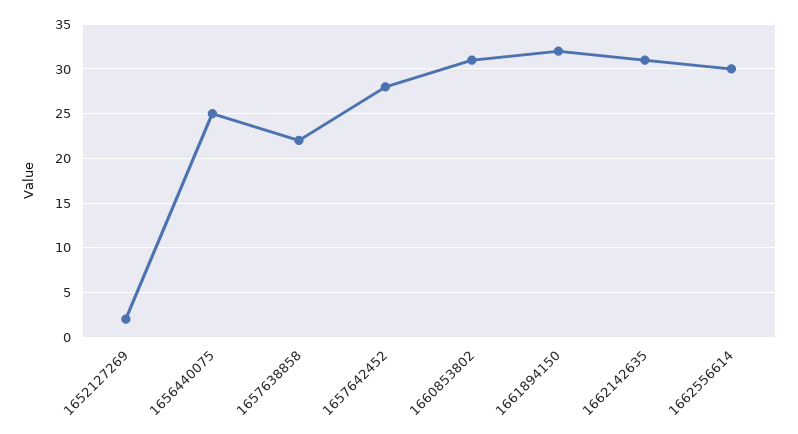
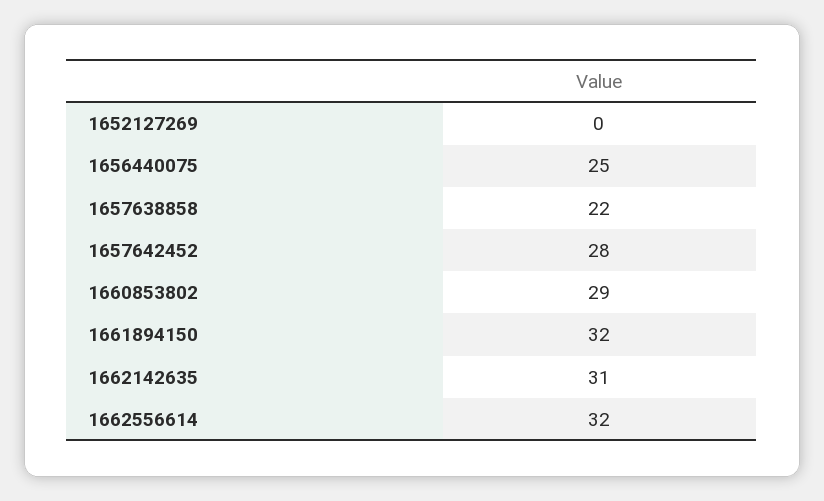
  {
-   "1652127269": 2,
+   "1652127269": 0,
    "1656440075": 25,
    "1657638858": 22,
    "1657642452": 28,
-   "1660853802": 31,
+   "1660853802": 29,
    "1661894150": 32,
    "1662142635": 31,
-   "1662556614": 30
+   "1662556614": 32
  }

